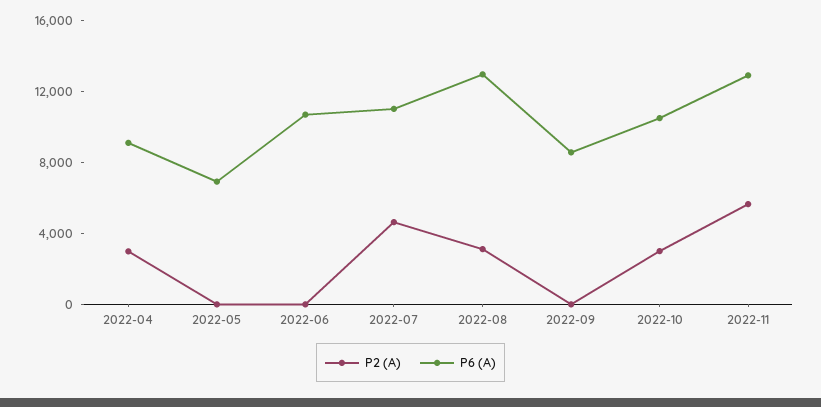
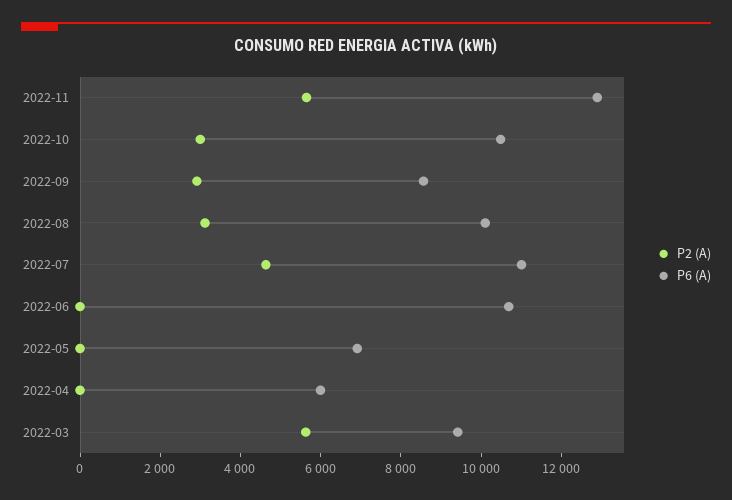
  {
    "P2 (A)": {
-     "2022-04": 3000,
+     "2022-04": 0,
      "2022-05": 0,
      "2022-06": 0,
      "2022-07": 4500,
      "2022-08": 3000,
-     "2022-09": 0,
+     "2022-09": 3000,
      "2022-10": 3000,
-     "2022-11": 5500
+     "2022-11": 5500,
+     "2022-03": 5500
    },
    "P6 (A)": {
-     "2022-04": 9000,
+     "2022-04": 6000,
      "2022-05": 7000,
      "2022-06": 10500,
      "2022-07": 11000,
-     "2022-08": 13000,
+     "2022-08": 10000,
      "2022-09": 8500,
      "2022-10": 10500,
-     "2022-11": 13000
+     "2022-11": 13000,
+     "2022-03": 9500
    }
  }

